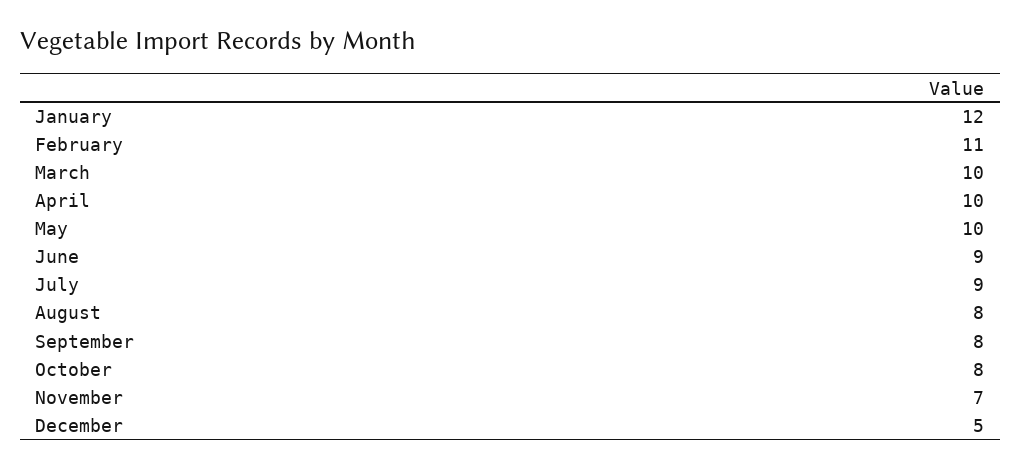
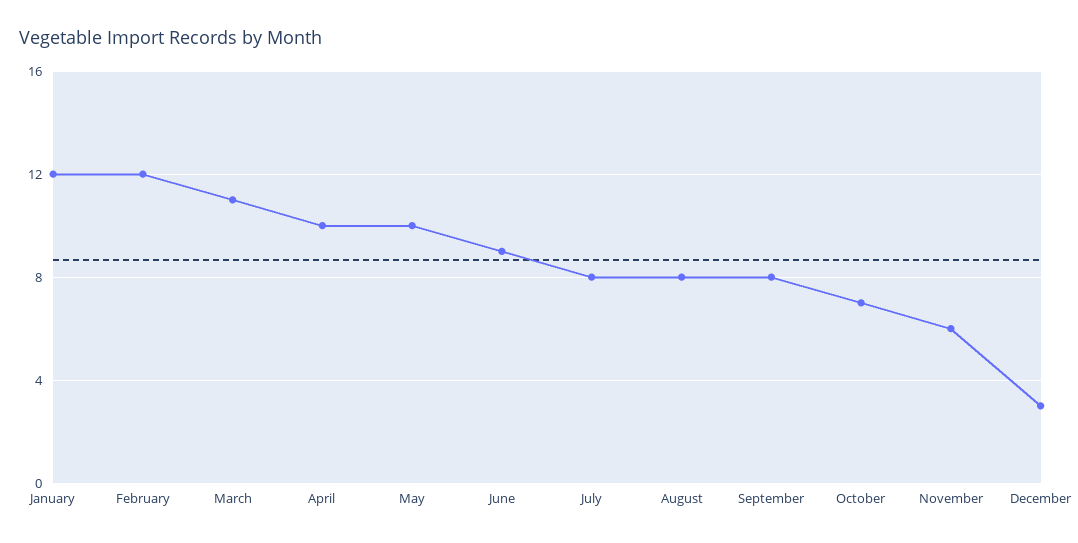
  {
    "January": 12,
-   "February": 11,
+   "February": 12,
-   "March": 10,
+   "March": 11,
    "April": 10,
    "May": 10,
    "June": 9,
-   "July": 9,
+   "July": 8,
    "August": 8,
    "September": 8,
-   "October": 8,
+   "October": 7,
-   "November": 7,
+   "November": 6,
-   "December": 5
+   "December": 3
  }

